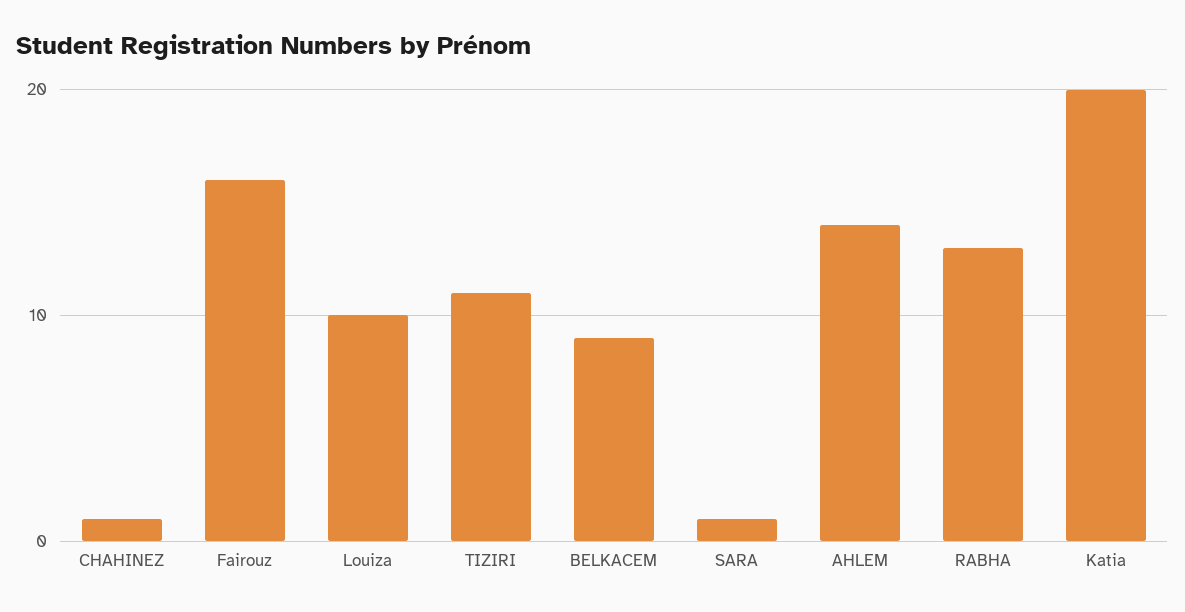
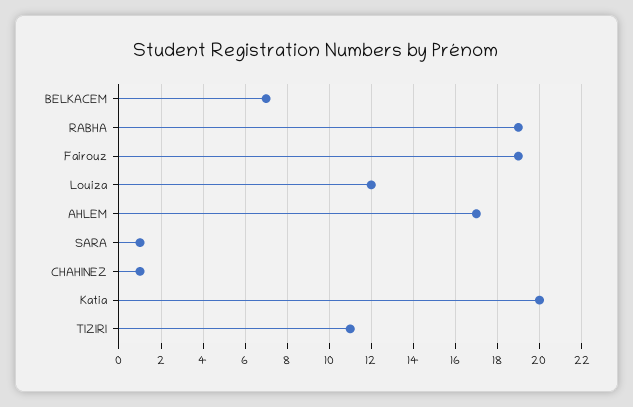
  {
    "CHAHINEZ": 1,
-   "Fairouz": 16,
+   "Fairouz": 19,
-   "Louiza": 10,
+   "Louiza": 12,
    "TIZIRI": 11,
-   "BELKACEM": 9,
+   "BELKACEM": 7,
    "SARA": 1,
-   "AHLEM": 14,
+   "AHLEM": 17,
-   "RABHA": 13,
+   "RABHA": 19,
    "Katia": 20
  }

